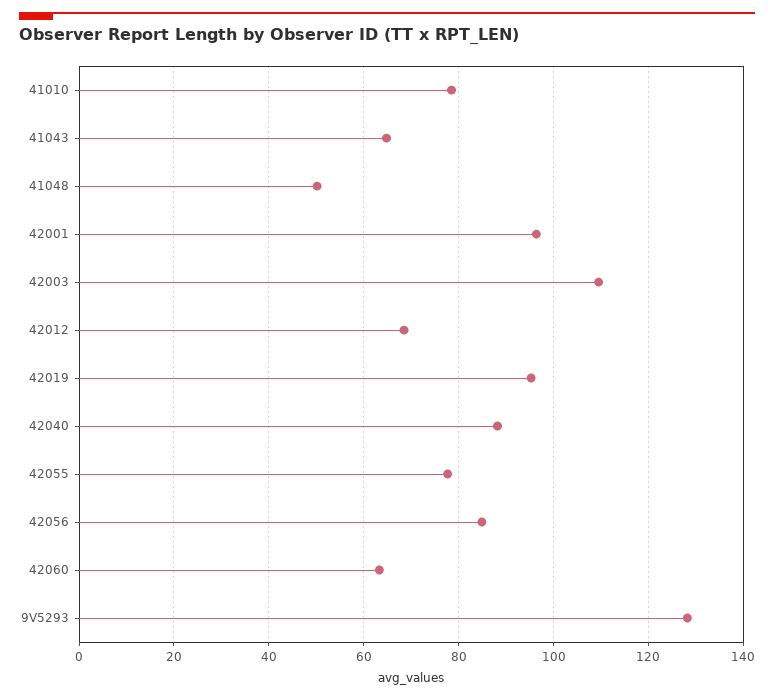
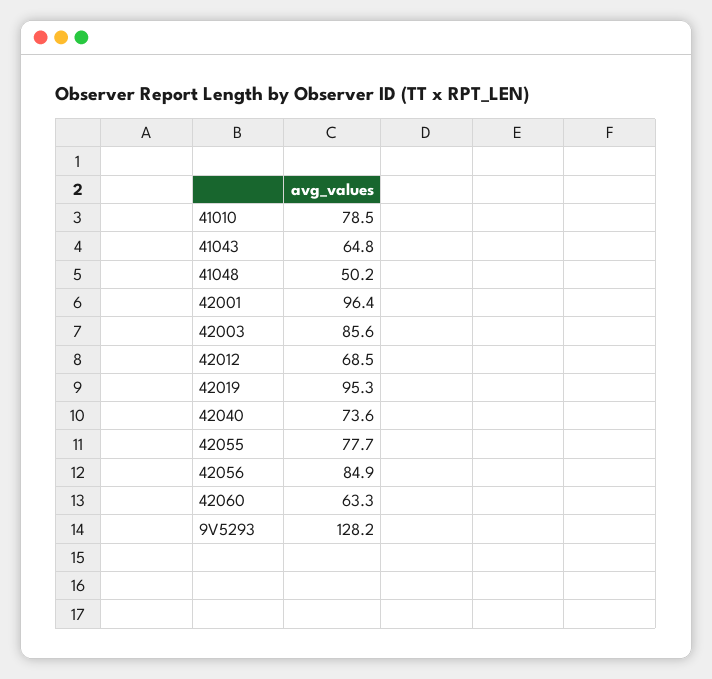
  {
    "41010": 78.5,
    "41043": 64.8,
    "41048": 50.2,
    "42001": 96.4,
-   "42003": 110,
+   "42003": 85.6,
    "42012": 68.5,
    "42019": 95.3,
-   "42040": 88,
+   "42040": 73.6,
    "42055": 77.7,
    "42056": 84.9,
    "42060": 63.3,
    "9V5293": 128.2
  }

